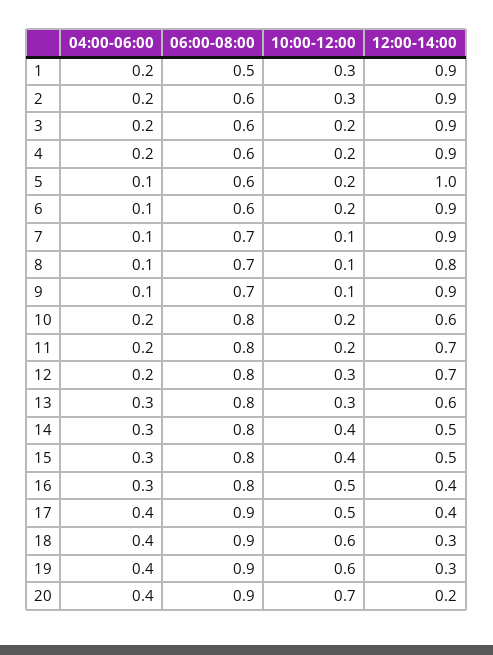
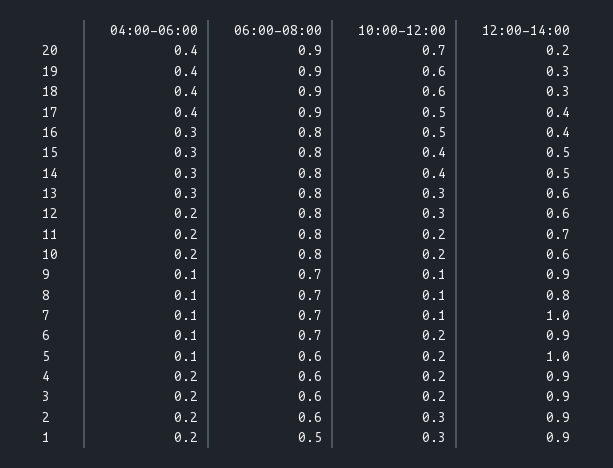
  {
    "04:00-06:00": {
      "1": 0.2,
      "2": 0.2,
      "3": 0.2,
      "4": 0.2,
      "5": 0.1,
      "6": 0.1,
      "7": 0.1,
      "8": 0.1,
      "9": 0.1,
      "10": 0.2,
      "11": 0.2,
      "12": 0.2,
      "13": 0.3,
      "14": 0.3,
      "15": 0.3,
      "16": 0.3,
      "17": 0.4,
      "18": 0.4,
      "19": 0.4,
      "20": 0.4
    },
    "06:00-08:00": {
      "1": 0.5,
      "2": 0.6,
      "3": 0.6,
      "4": 0.6,
      "5": 0.6,
-     "6": 0.6,
+     "6": 0.7,
      "7": 0.7,
      "8": 0.7,
      "9": 0.7,
      "10": 0.8,
      "11": 0.8,
      "12": 0.8,
      "13": 0.8,
      "14": 0.8,
      "15": 0.8,
      "16": 0.8,
      "17": 0.9,
      "18": 0.9,
      "19": 0.9,
      "20": 0.9
    },
    "10:00-12:00": {
      "1": 0.3,
      "2": 0.3,
      "3": 0.2,
      "4": 0.2,
      "5": 0.2,
      "6": 0.2,
      "7": 0.1,
      "8": 0.1,
      "9": 0.1,
      "10": 0.2,
      "11": 0.2,
      "12": 0.3,
      "13": 0.3,
      "14": 0.4,
      "15": 0.4,
      "16": 0.5,
      "17": 0.5,
      "18": 0.6,
      "19": 0.6,
      "20": 0.7
    },
    "12:00-14:00": {
      "1": 0.9,
      "2": 0.9,
      "3": 0.9,
      "4": 0.9,
      "5": 1,
      "6": 0.9,
-     "7": 0.9,
+     "7": 1,
      "8": 0.8,
      "9": 0.9,
      "10": 0.6,
      "11": 0.7,
-     "12": 0.7,
+     "12": 0.6,
      "13": 0.6,
      "14": 0.5,
      "15": 0.5,
      "16": 0.4,
      "17": 0.4,
      "18": 0.3,
      "19": 0.3,
      "20": 0.2
    }
  }

